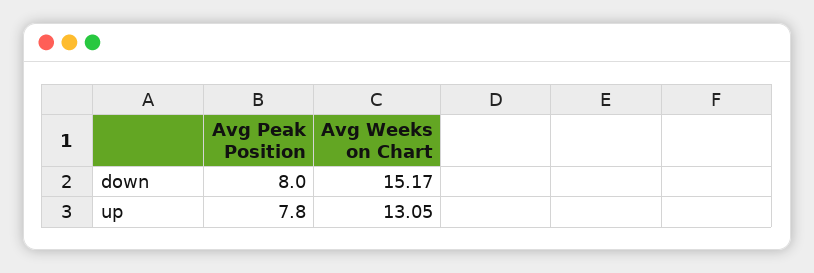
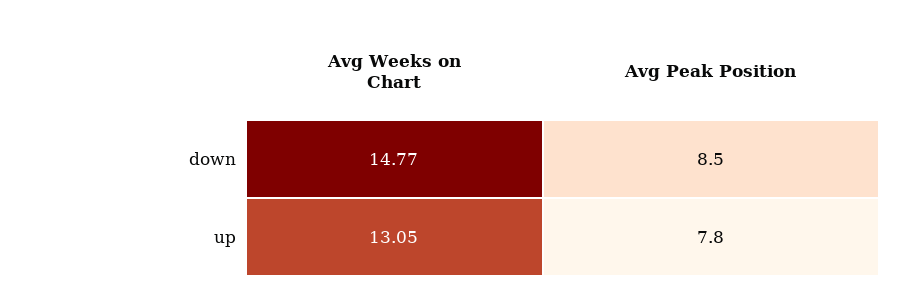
  {
    "Avg Peak Position": {
-     "down": 8,
+     "down": 8.5,
      "up": 7.8
    },
    "Avg Weeks on Chart": {
-     "down": 15.17,
+     "down": 14.77,
      "up": 13.05
    }
  }

